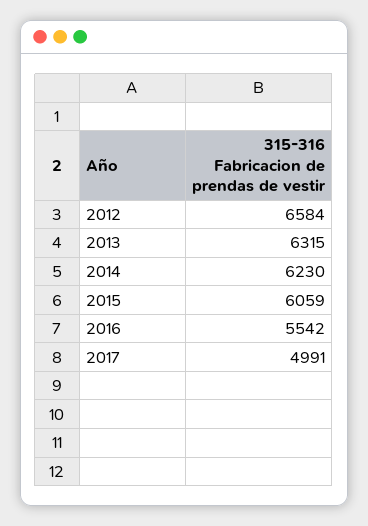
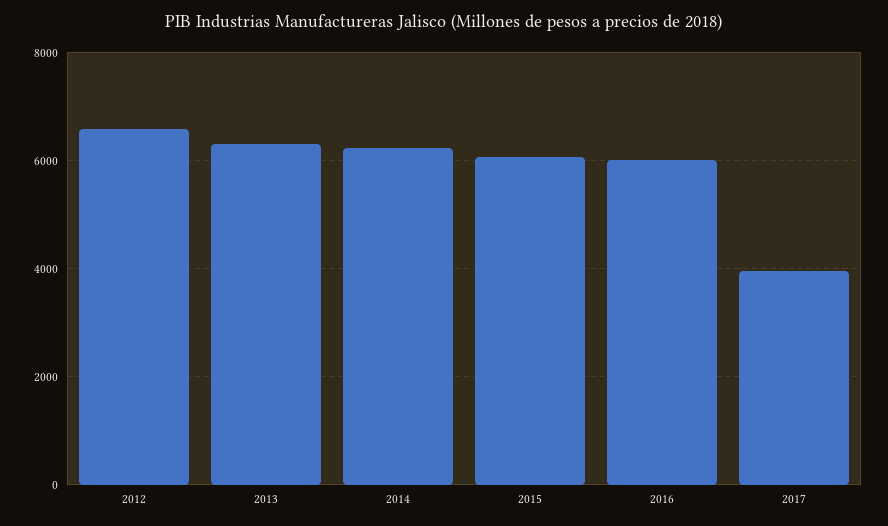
  {
    "2012": 6584,
    "2013": 6315,
    "2014": 6230,
    "2015": 6059,
-   "2016": 5542,
+   "2016": 6000,
-   "2017": 4991
+   "2017": 4000
  }

